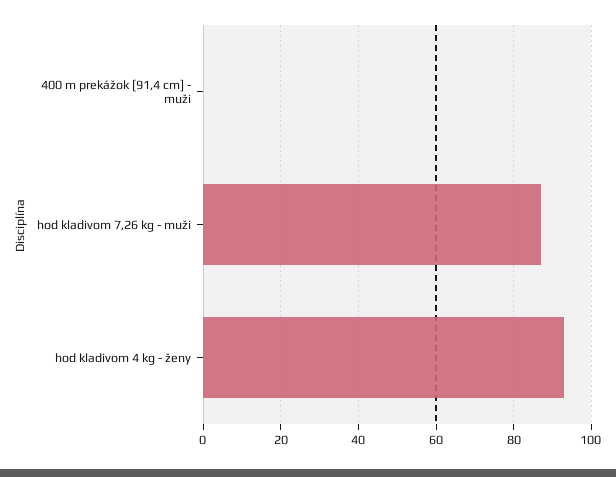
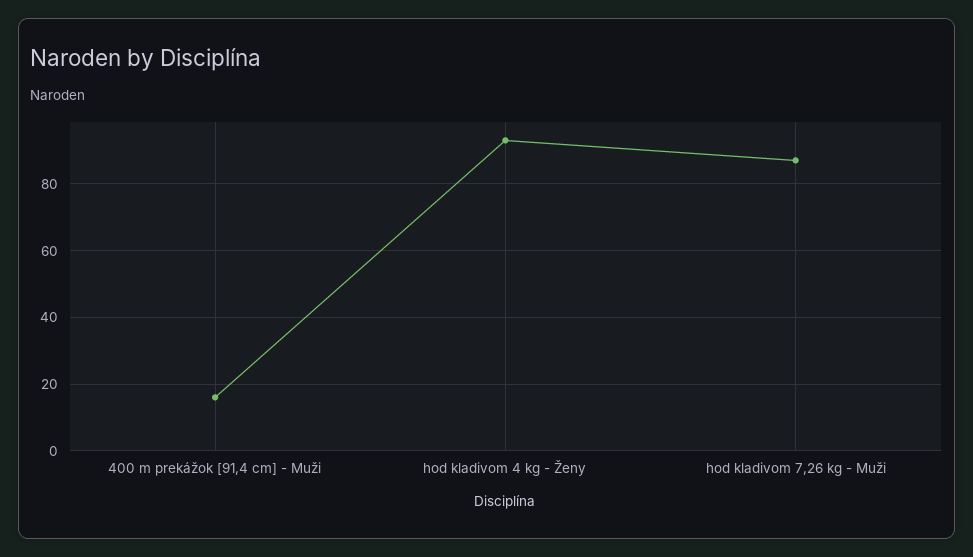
  {
-   "400 m prekážok [91,4 cm] - muži": 0,
+   "400 m prekážok [91,4 cm] - muži": 15,
    "hod kladivom 7,26 kg - muži": 85,
    "hod kladivom 4 kg - ženy": 95
  }

